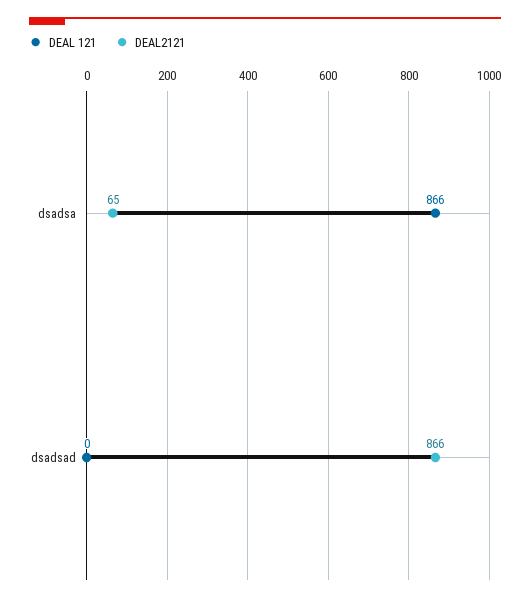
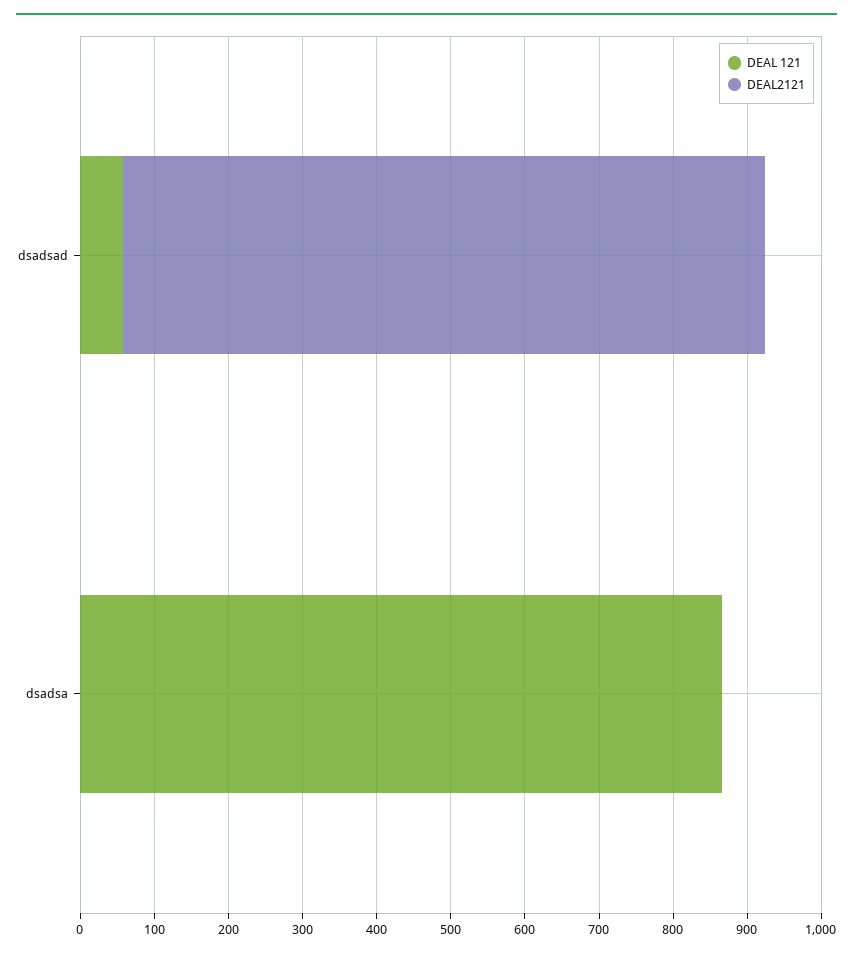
  {
    "DEAL 121": {
      "dsadsa": 866,
-     "dsadsad": 0
+     "dsadsad": 60
    },
    "DEAL2121": {
-     "dsadsa": 65,
+     "dsadsa": 0,
      "dsadsad": 866
    }
  }

